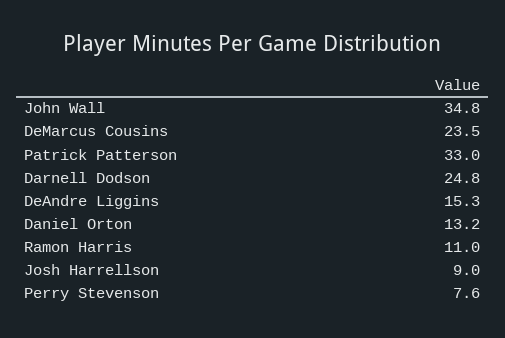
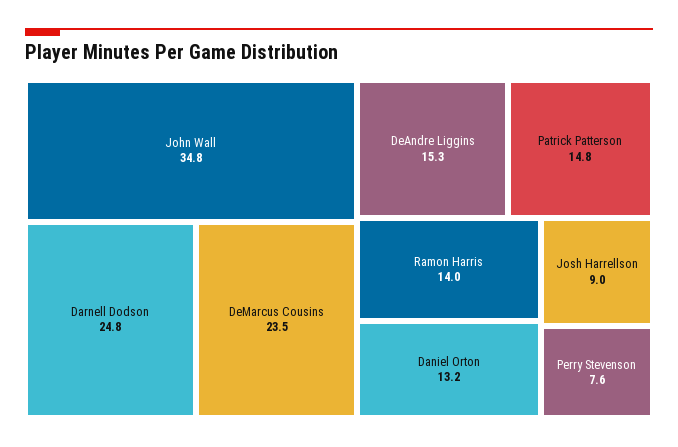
  {
    "John Wall": 34.8,
    "DeMarcus Cousins": 23.5,
-   "Patrick Patterson": 33,
+   "Patrick Patterson": 14.8,
    "Darnell Dodson": 24.8,
    "DeAndre Liggins": 15.3,
    "Daniel Orton": 13.2,
-   "Ramon Harris": 11,
+   "Ramon Harris": 14,
    "Josh Harrellson": 9,
    "Perry Stevenson": 7.6
  }

